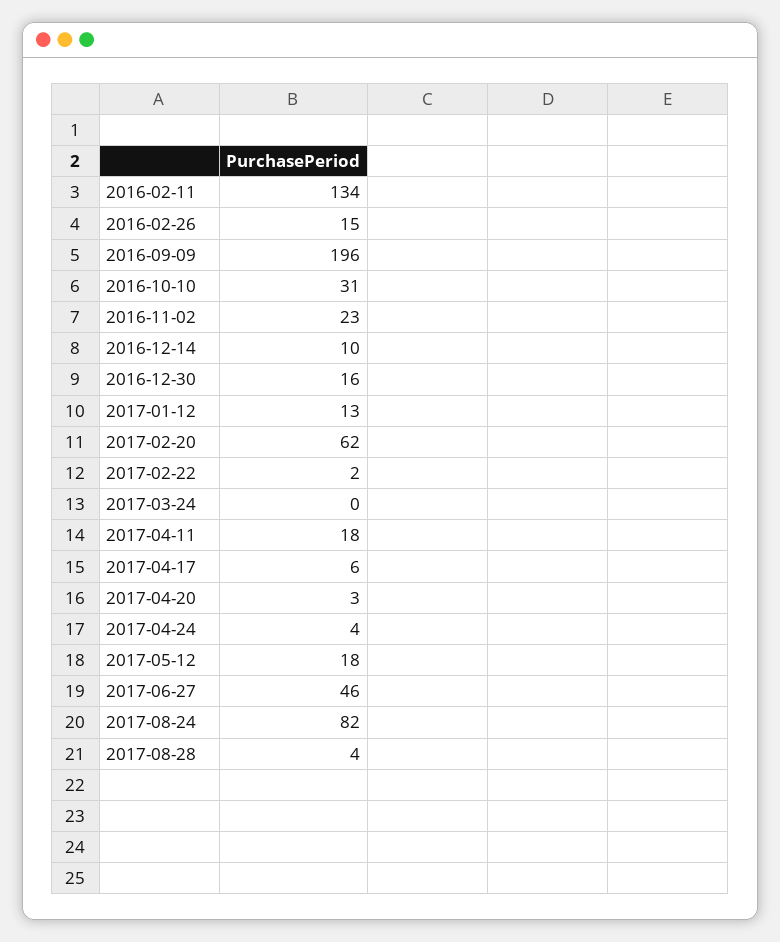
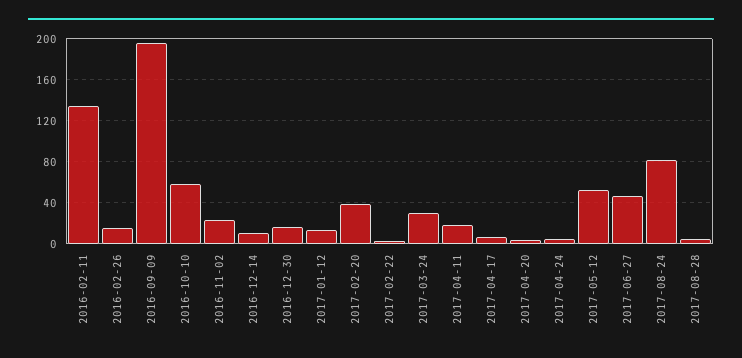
  {
    "2016-02-11": 134,
    "2016-02-26": 15,
    "2016-09-09": 196,
-   "2016-10-10": 31,
+   "2016-10-10": 60,
    "2016-11-02": 23,
    "2016-12-14": 10,
    "2016-12-30": 16,
    "2017-01-12": 13,
-   "2017-02-20": 62,
+   "2017-02-20": 40,
    "2017-02-22": 2,
-   "2017-03-24": 0,
+   "2017-03-24": 30,
    "2017-04-11": 18,
    "2017-04-17": 6,
    "2017-04-20": 3,
    "2017-04-24": 4,
-   "2017-05-12": 18,
+   "2017-05-12": 50,
    "2017-06-27": 46,
    "2017-08-24": 82,
    "2017-08-28": 4
  }

